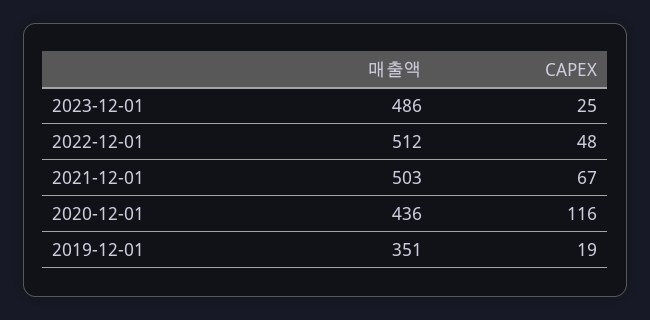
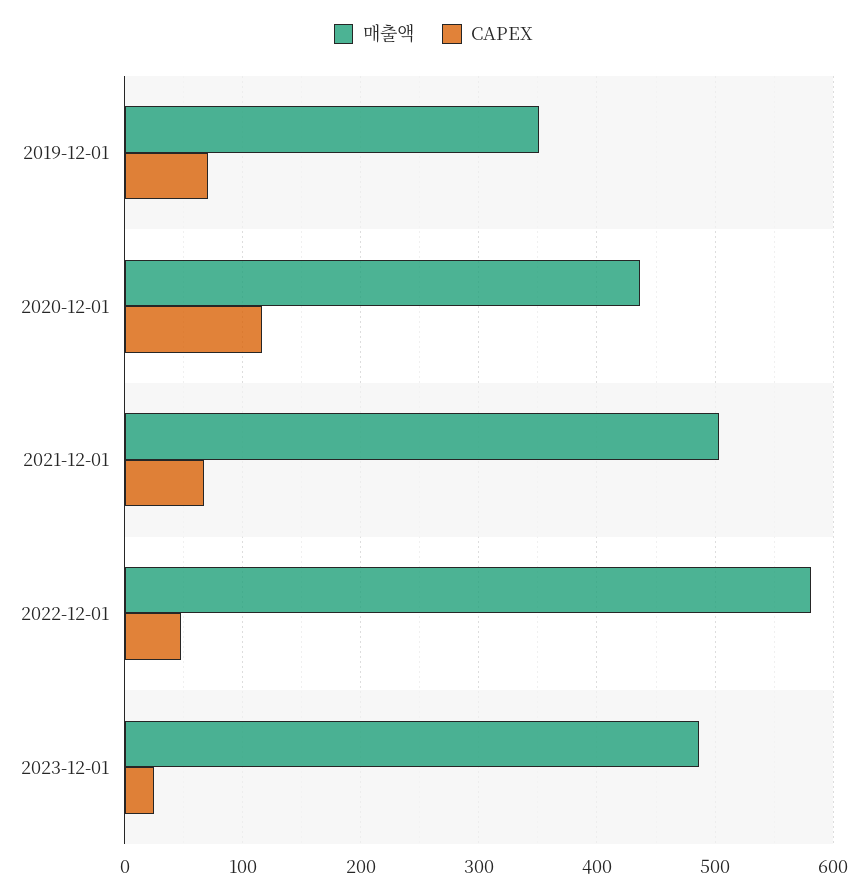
  {
    "매출액": {
      "2023-12-01": 486,
-     "2022-12-01": 512,
+     "2022-12-01": 580,
      "2021-12-01": 503,
      "2020-12-01": 436,
      "2019-12-01": 351
    },
    "CAPEX": {
      "2023-12-01": 25,
      "2022-12-01": 48,
      "2021-12-01": 67,
      "2020-12-01": 116,
-     "2019-12-01": 19
+     "2019-12-01": 70
    }
  }

